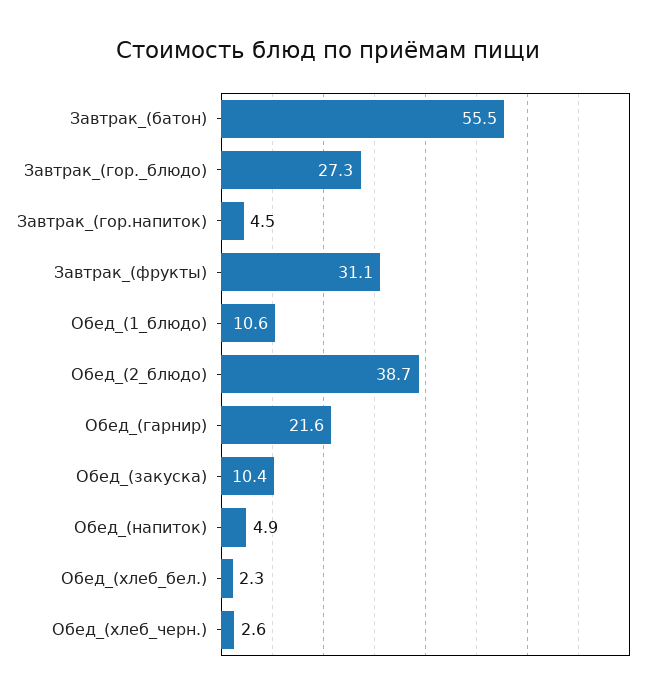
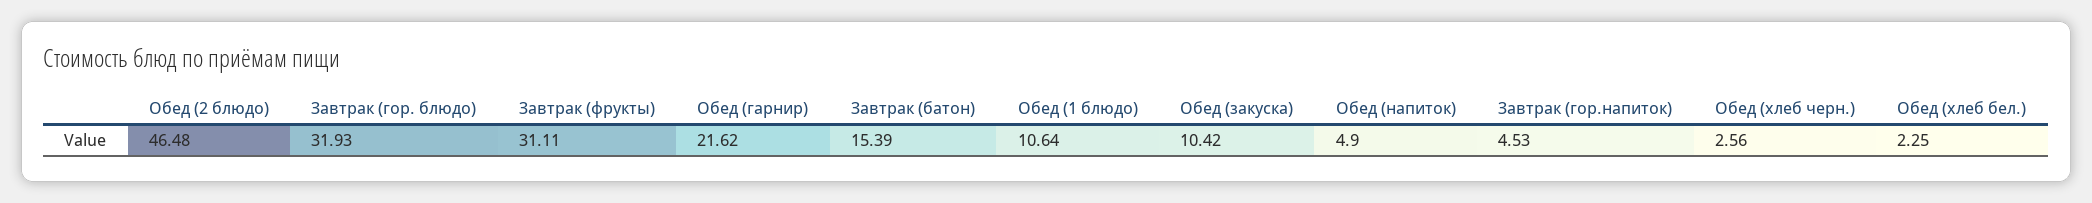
  {
-   "Завтрак_(батон)": 55.5,
+   "Завтрак_(батон)": 15.39,
-   "Завтрак_(гор._блюдо)": 27.3,
+   "Завтрак_(гор._блюдо)": 31.93,
    "Завтрак_(гор.напиток)": 4.53,
    "Завтрак_(фрукты)": 31.11,
    "Обед_(1_блюдо)": 10.64,
-   "Обед_(2_блюдо)": 38.7,
+   "Обед_(2_блюдо)": 46.48,
    "Обед_(гарнир)": 21.62,
    "Обед_(закуска)": 10.42,
    "Обед_(напиток)": 4.9,
    "Обед_(хлеб_бел.)": 2.25,
    "Обед_(хлеб_черн.)": 2.56
  }

